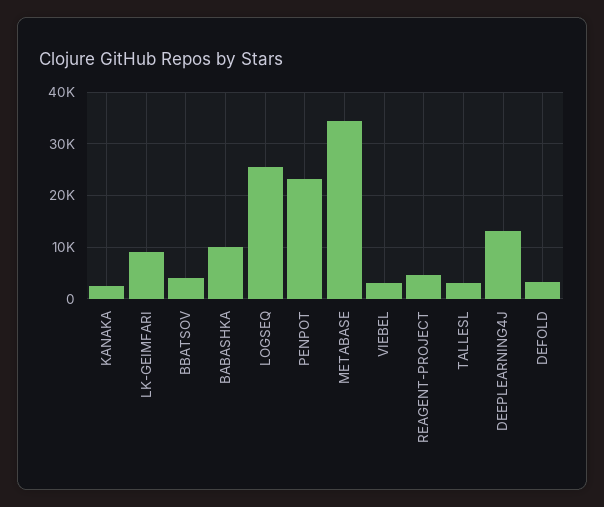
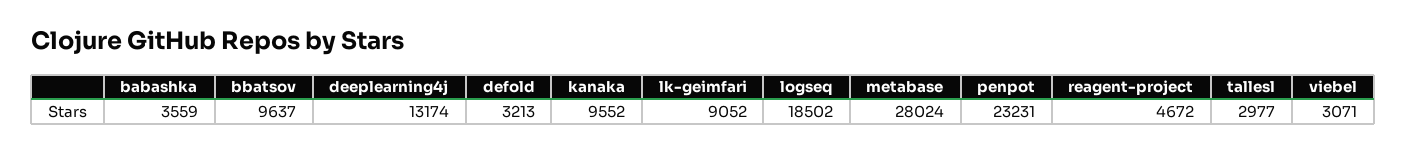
  {
-   "KANAKA": 2000,
+   "KANAKA": 9552,
    "LK-GEIMFARI": 9052,
-   "BBATSOV": 4000,
+   "BBATSOV": 9637,
-   "BABASHKA": 10000,
+   "BABASHKA": 3559,
-   "LOGSEQ": 26000,
+   "LOGSEQ": 18502,
    "PENPOT": 23231,
-   "METABASE": 34000,
+   "METABASE": 28024,
    "VIEBEL": 3071,
    "REAGENT-PROJECT": 4672,
    "TALLESL": 2977,
    "DEEPLEARNING4J": 13174,
    "DEFOLD": 3213
  }

